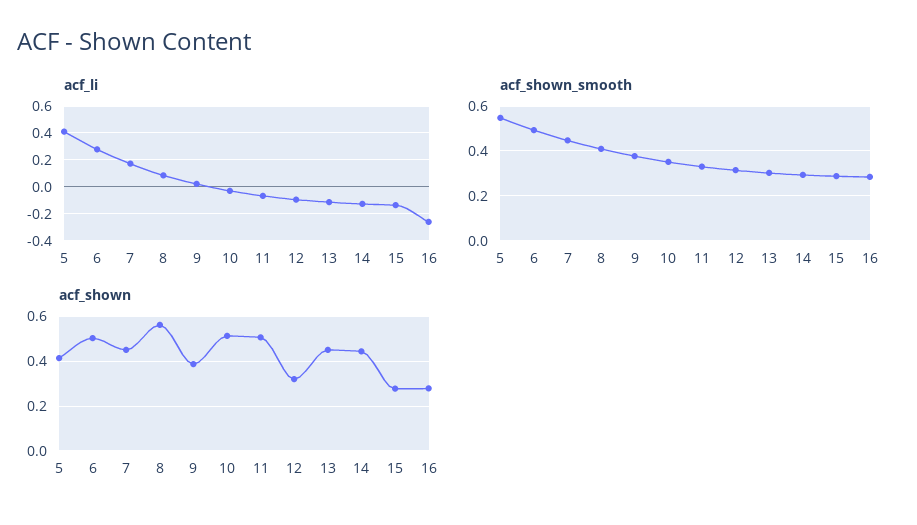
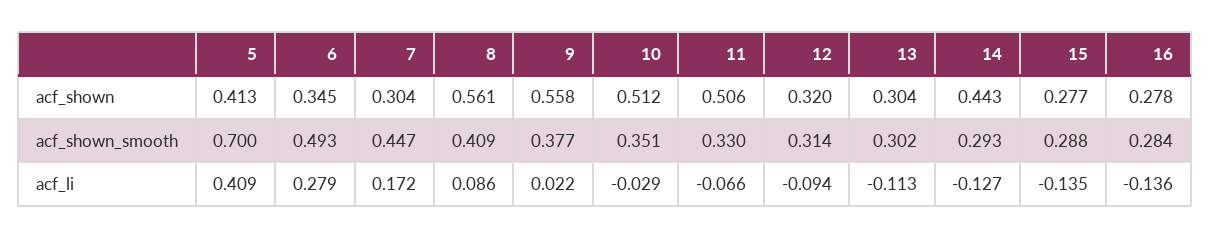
  {
    "acf_li": {
      "5": 0.409,
      "6": 0.279,
      "7": 0.172,
      "8": 0.086,
      "9": 0.022,
      "10": -0.029,
      "11": -0.066,
      "12": -0.094,
      "13": -0.113,
      "14": -0.127,
      "15": -0.135,
-     "16": -0.25
+     "16": -0.136
    },
    "acf_shown_smooth": {
-     "5": 0.55,
+     "5": 0.7,
      "6": 0.493,
      "7": 0.447,
      "8": 0.409,
      "9": 0.377,
      "10": 0.351,
      "11": 0.33,
      "12": 0.314,
      "13": 0.302,
      "14": 0.293,
      "15": 0.288,
      "16": 0.284
    },
    "acf_shown": {
      "5": 0.413,
-     "6": 0.5,
+     "6": 0.345,
-     "7": 0.45,
+     "7": 0.304,
      "8": 0.561,
-     "9": 0.4,
+     "9": 0.558,
      "10": 0.512,
      "11": 0.506,
      "12": 0.32,
-     "13": 0.45,
+     "13": 0.304,
      "14": 0.443,
      "15": 0.277,
      "16": 0.278
    }
  }

